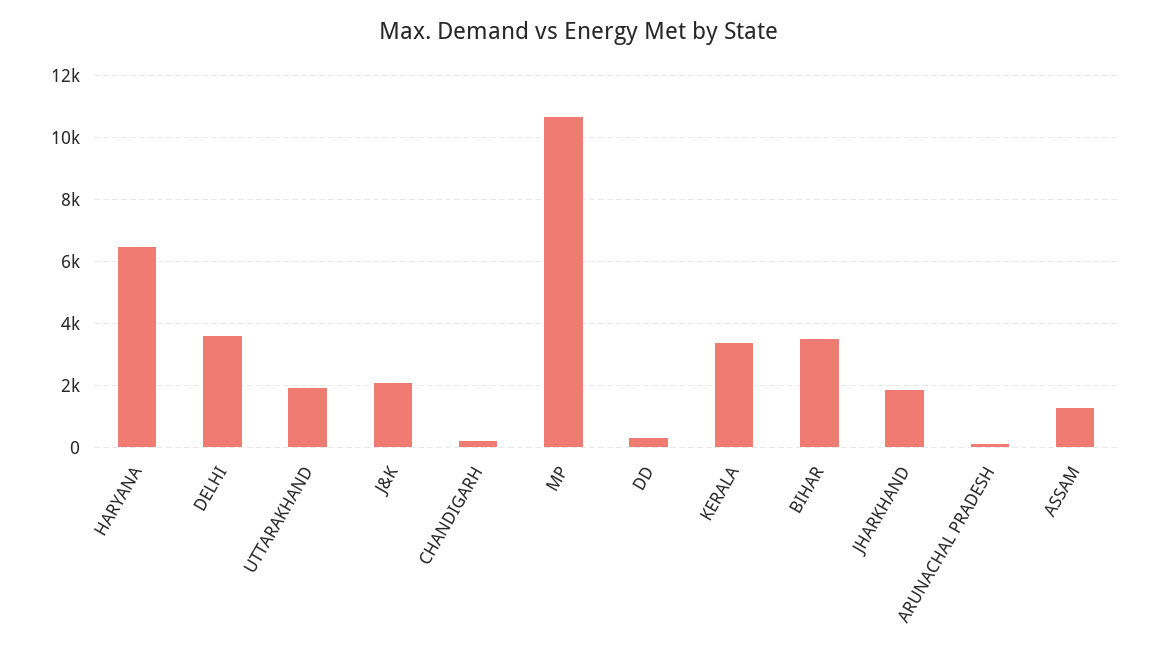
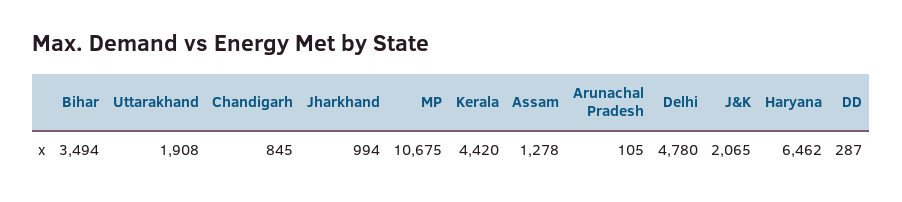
  {
    "HARYANA": 6462,
-   "DELHI": 3600,
+   "DELHI": 4780,
    "UTTARAKHAND": 1908,
    "J&K": 2065,
-   "CHANDIGARH": 200,
+   "CHANDIGARH": 845,
    "MP": 10675,
    "DD": 287,
-   "KERALA": 3400,
+   "KERALA": 4420,
    "BIHAR": 3494,
-   "JHARKHAND": 1800,
+   "JHARKHAND": 994,
    "ARUNACHAL PRADESH": 105,
    "ASSAM": 1278
  }

